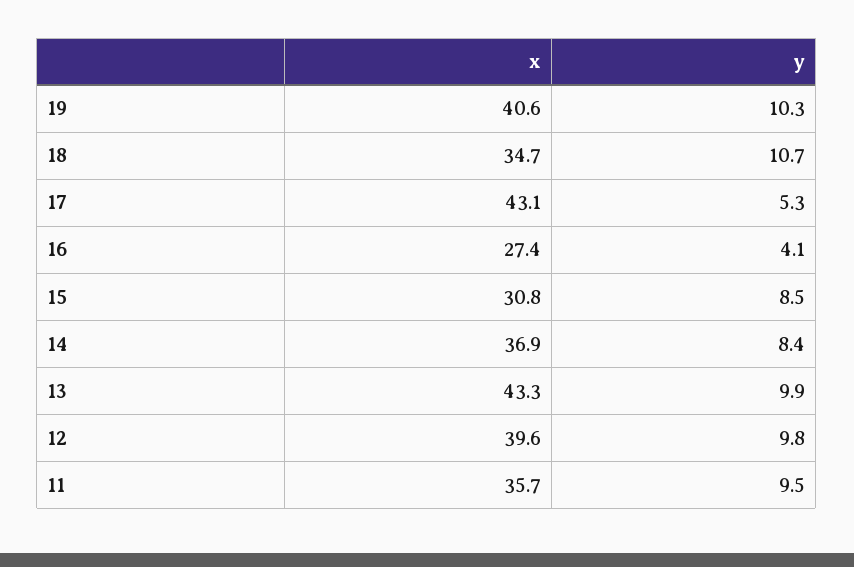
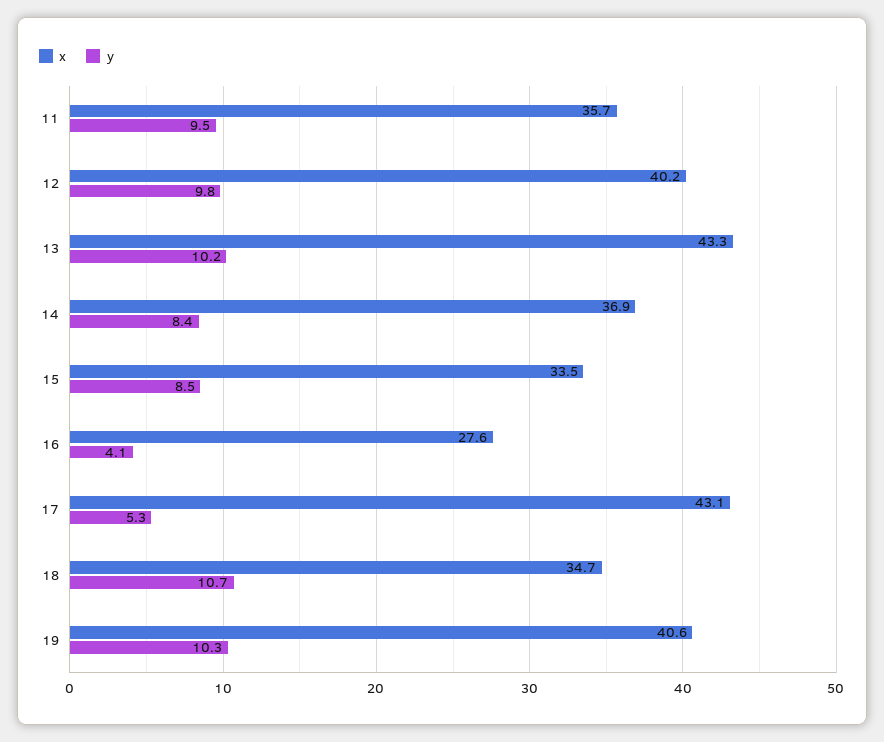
  {
    "x": {
      "19": 40.6,
      "18": 34.7,
      "17": 43.1,
-     "16": 27.4,
+     "16": 27.6,
-     "15": 30.8,
+     "15": 33.5,
      "14": 36.9,
      "13": 43.3,
-     "12": 39.6,
+     "12": 40.2,
      "11": 35.7
    },
    "y": {
      "19": 10.3,
      "18": 10.7,
      "17": 5.3,
      "16": 4.1,
      "15": 8.5,
      "14": 8.4,
-     "13": 9.9,
+     "13": 10.2,
      "12": 9.8,
      "11": 9.5
    }
  }

